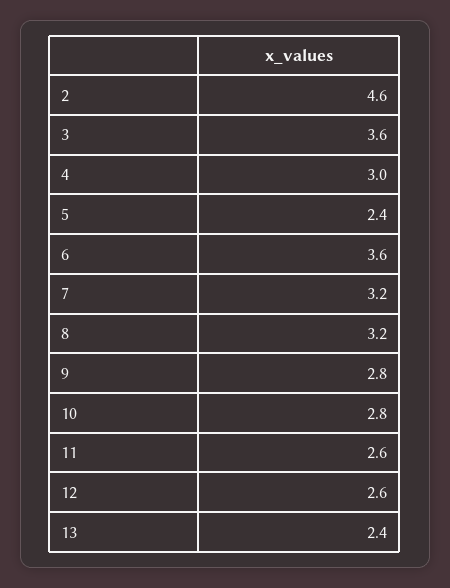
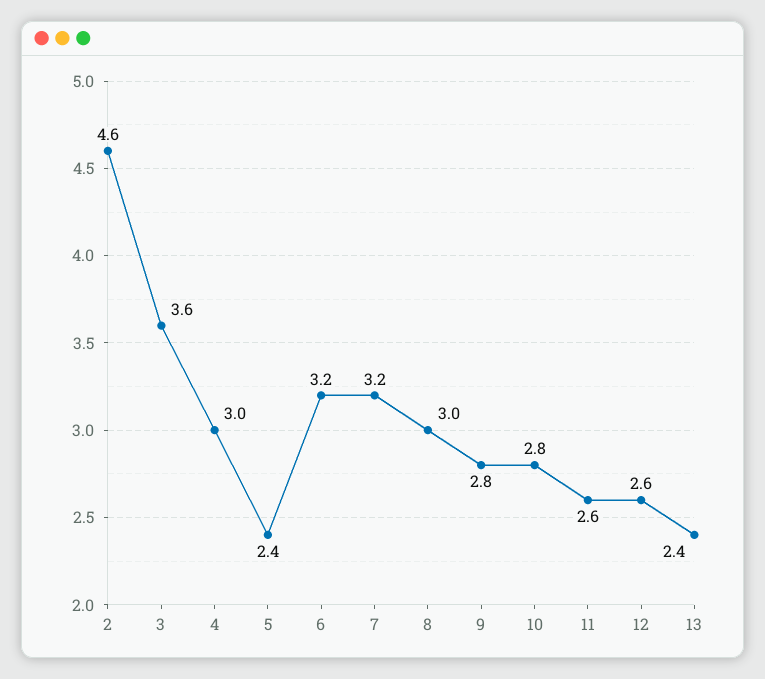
  {
    "2": 4.6,
    "3": 3.6,
    "4": 3,
    "5": 2.4,
-   "6": 3.6,
+   "6": 3.2,
    "7": 3.2,
-   "8": 3.2,
+   "8": 3,
    "9": 2.8,
    "10": 2.8,
    "11": 2.6,
    "12": 2.6,
    "13": 2.4
  }

